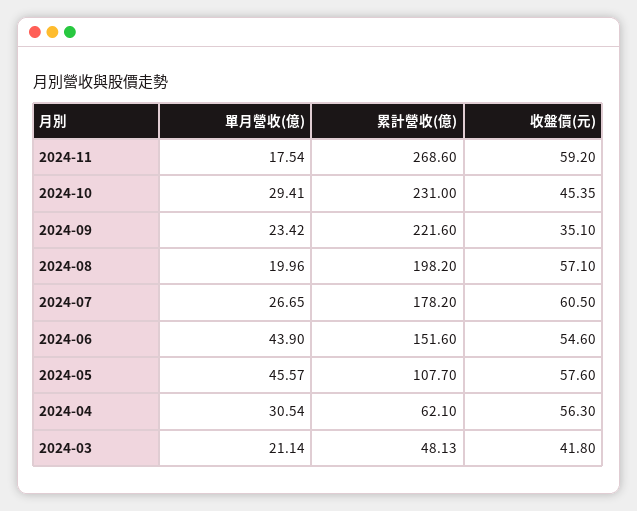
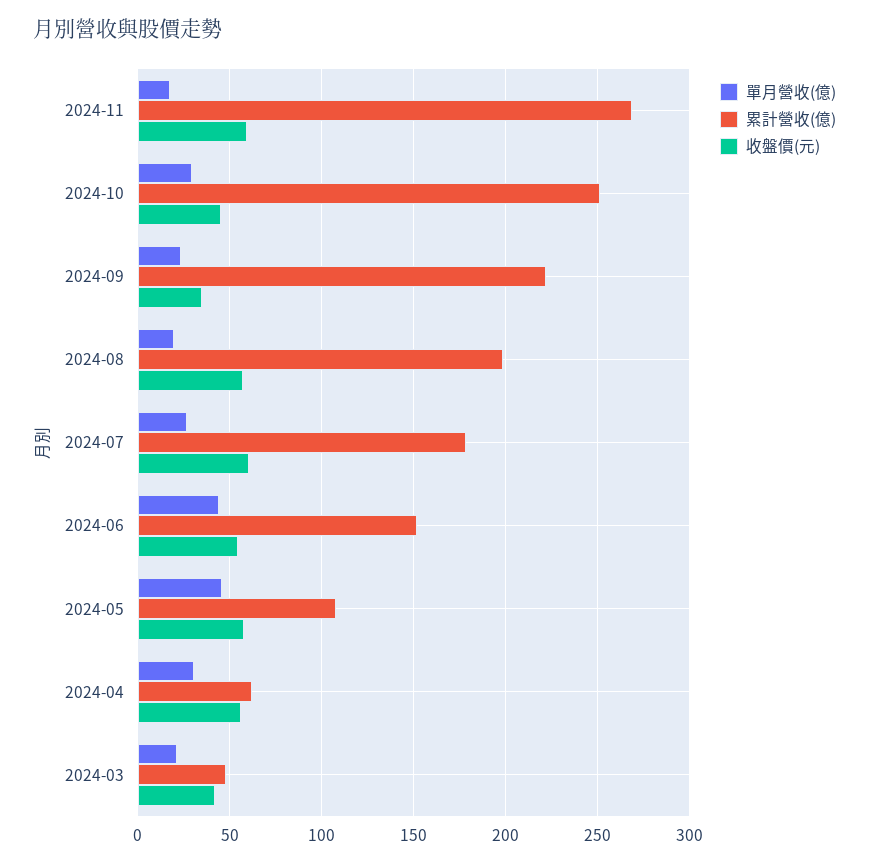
  {
    "單月營收(億)": {
      "2024-11": 17.54,
      "2024-10": 29.41,
      "2024-09": 23.42,
      "2024-08": 19.96,
      "2024-07": 26.65,
      "2024-06": 43.9,
      "2024-05": 45.57,
      "2024-04": 30.54,
      "2024-03": 21.14
    },
    "累計營收(億)": {
      "2024-11": 268.6,
-     "2024-10": 231,
+     "2024-10": 250,
      "2024-09": 221.6,
      "2024-08": 198.2,
      "2024-07": 178.2,
      "2024-06": 151.6,
      "2024-05": 107.7,
      "2024-04": 62.1,
      "2024-03": 48.13
    },
    "收盤價(元)": {
      "2024-11": 59.2,
      "2024-10": 45.35,
      "2024-09": 35.1,
      "2024-08": 57.1,
      "2024-07": 60.5,
      "2024-06": 54.6,
      "2024-05": 57.6,
      "2024-04": 56.3,
      "2024-03": 41.8
    }
  }

